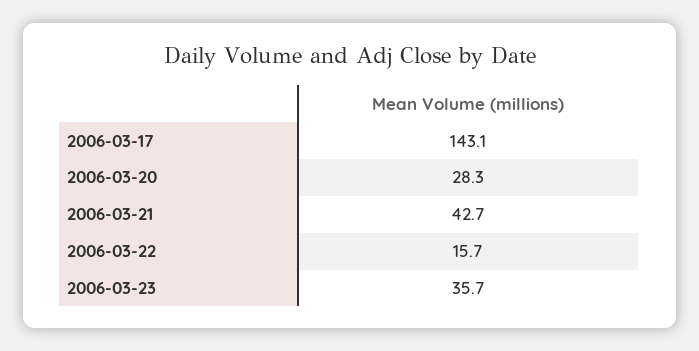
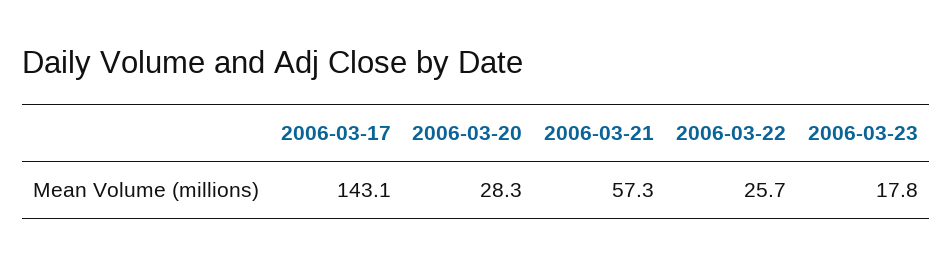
  {
    "2006-03-17": 143.1,
    "2006-03-20": 28.3,
-   "2006-03-21": 42.7,
+   "2006-03-21": 57.3,
-   "2006-03-22": 15.7,
+   "2006-03-22": 25.7,
-   "2006-03-23": 35.7
+   "2006-03-23": 17.8
  }

